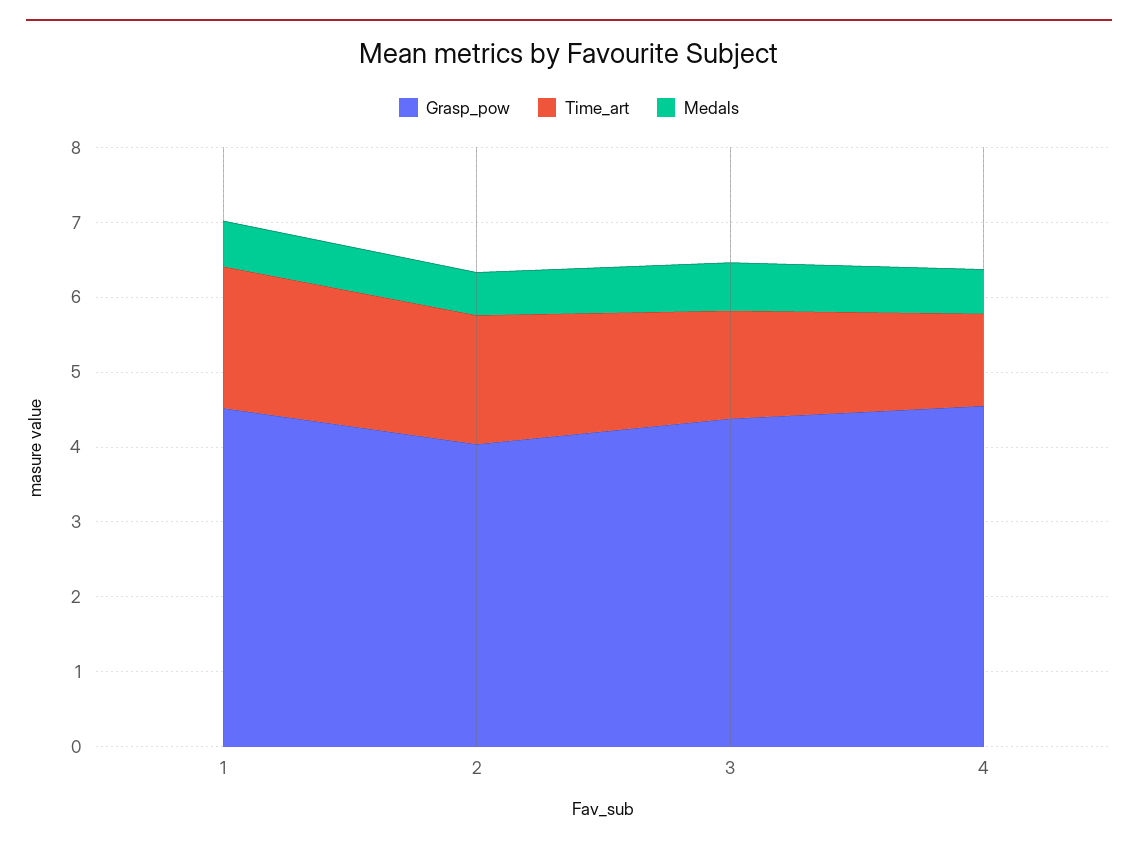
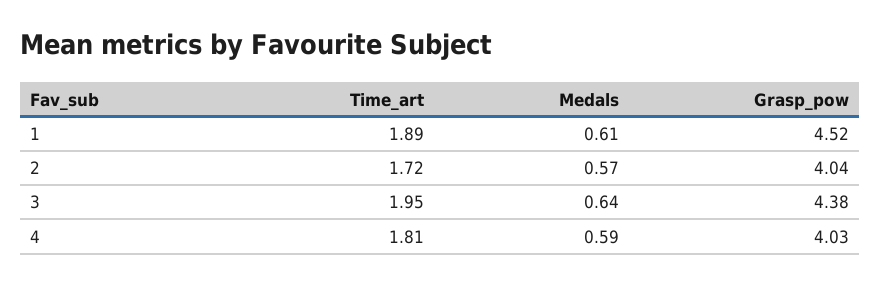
  {
    "Grasp_pow": {
      "1": 4.52,
      "2": 4.04,
      "3": 4.38,
-     "4": 4.6
+     "4": 4.03
    },
    "Time_art": {
      "1": 1.89,
      "2": 1.72,
-     "3": 1.4,
+     "3": 1.95,
-     "4": 1.2
+     "4": 1.81
    },
    "Medals": {
      "1": 0.61,
      "2": 0.57,
      "3": 0.64,
      "4": 0.59
    }
  }

